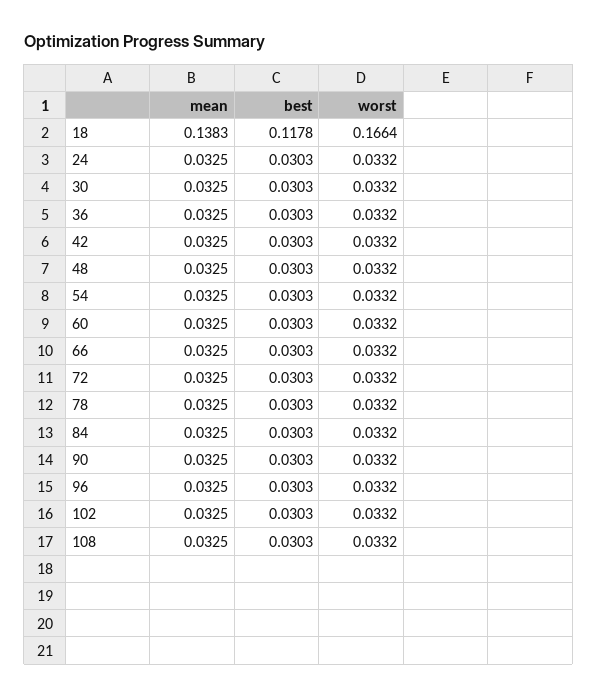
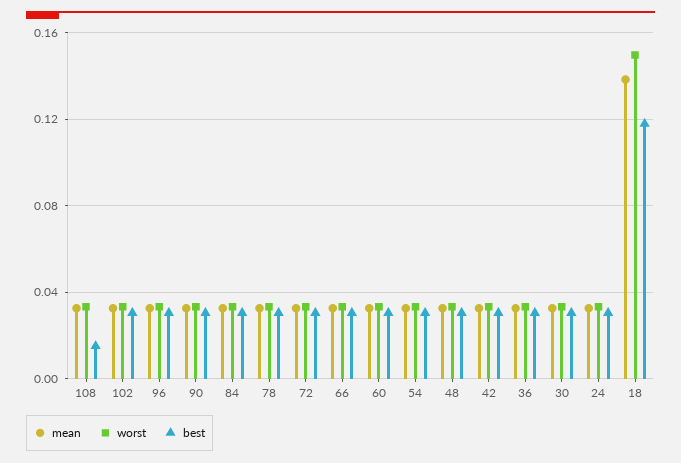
  {
    "mean": {
      "18": 0.1383,
      "24": 0.0325,
      "30": 0.0325,
      "36": 0.0325,
      "42": 0.0325,
      "48": 0.0325,
      "54": 0.0325,
      "60": 0.0325,
      "66": 0.0325,
      "72": 0.0325,
      "78": 0.0325,
      "84": 0.0325,
      "90": 0.0325,
      "96": 0.0325,
      "102": 0.0325,
      "108": 0.0325
    },
    "best": {
      "18": 0.1178,
      "24": 0.0303,
      "30": 0.0303,
      "36": 0.0303,
      "42": 0.0303,
      "48": 0.0303,
      "54": 0.0303,
      "60": 0.0303,
      "66": 0.0303,
      "72": 0.0303,
      "78": 0.0303,
      "84": 0.0303,
      "90": 0.0303,
      "96": 0.0303,
      "102": 0.0303,
-     "108": 0.0303
+     "108": 0.015
    },
    "worst": {
-     "18": 0.1664,
+     "18": 0.15,
      "24": 0.0332,
      "30": 0.0332,
      "36": 0.0332,
      "42": 0.0332,
      "48": 0.0332,
      "54": 0.0332,
      "60": 0.0332,
      "66": 0.0332,
      "72": 0.0332,
      "78": 0.0332,
      "84": 0.0332,
      "90": 0.0332,
      "96": 0.0332,
      "102": 0.0332,
      "108": 0.0332
    }
  }

